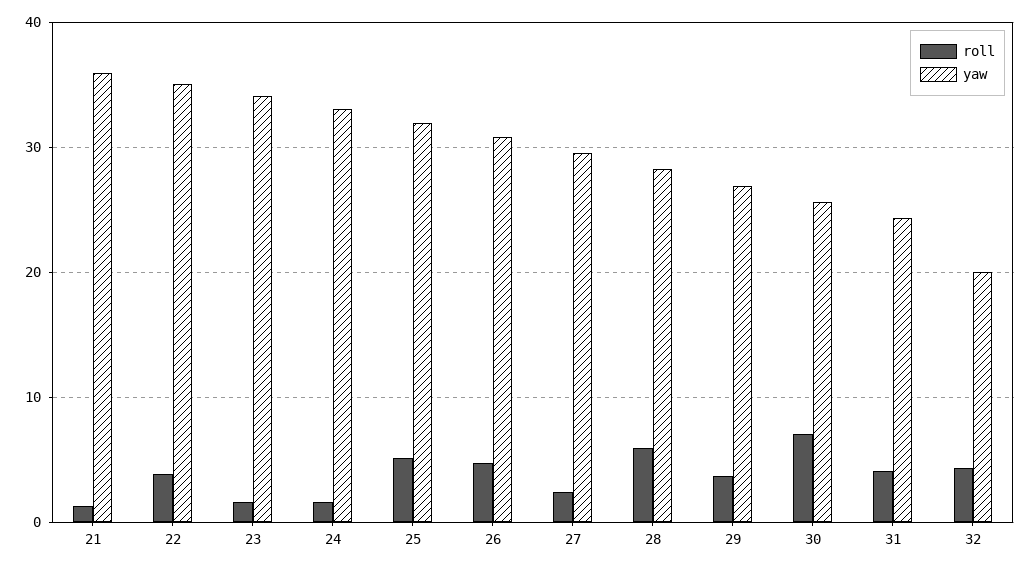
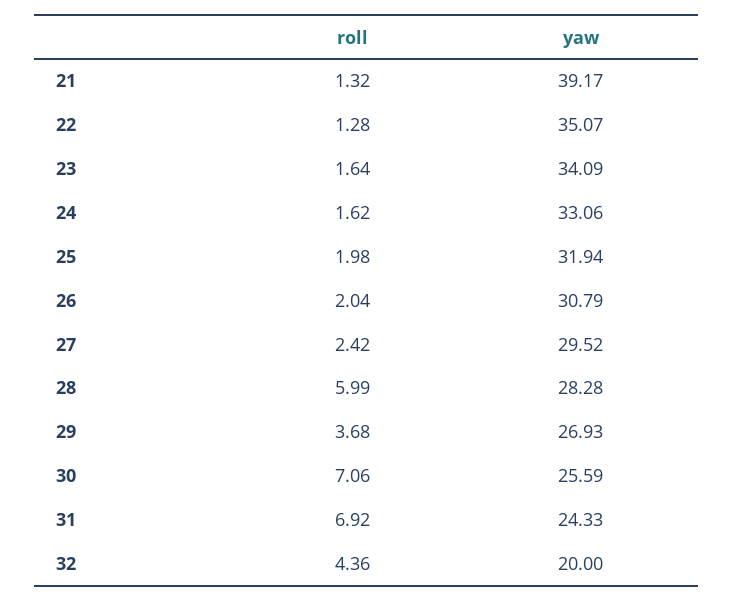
  {
    "roll": {
      "21": 1.32,
-     "22": 4,
+     "22": 1.28,
      "23": 1.64,
      "24": 1.62,
-     "25": 5,
+     "25": 1.98,
-     "26": 5,
+     "26": 2.04,
      "27": 2.42,
      "28": 5.99,
      "29": 3.68,
      "30": 7.06,
-     "31": 4,
+     "31": 6.92,
      "32": 4.36
    },
    "yaw": {
-     "21": 36,
+     "21": 39.17,
      "22": 35.07,
      "23": 34.09,
      "24": 33.06,
      "25": 31.94,
      "26": 30.79,
      "27": 29.52,
      "28": 28.28,
      "29": 26.93,
      "30": 25.59,
      "31": 24.33,
      "32": 20
    }
  }

